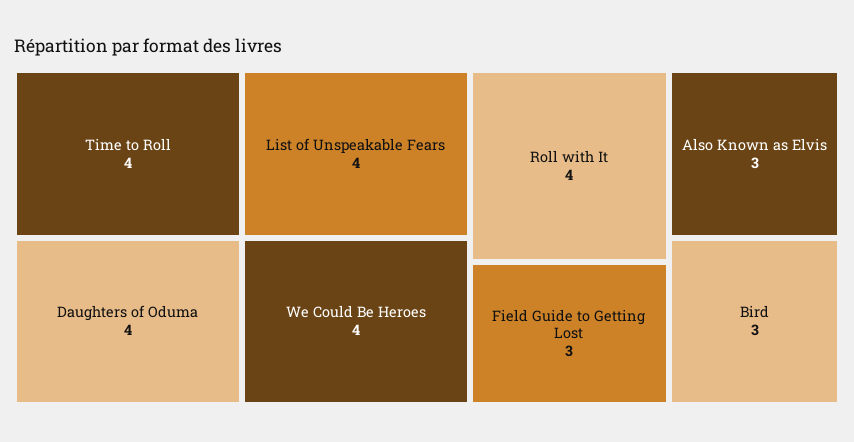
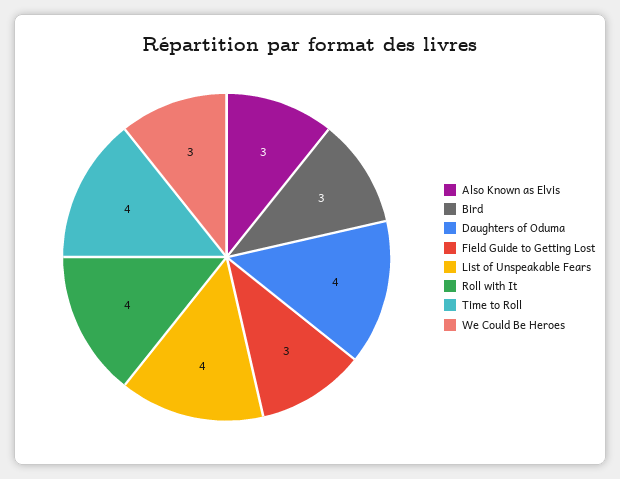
  {
    "Time to Roll": 4,
    "Daughters of Oduma": 4,
    "List of Unspeakable Fears": 4,
-   "We Could Be Heroes": 4,
+   "We Could Be Heroes": 3,
    "Roll with It": 4,
    "Field Guide to Getting Lost": 3,
    "Also Known as Elvis": 3,
    "Bird": 3
  }

